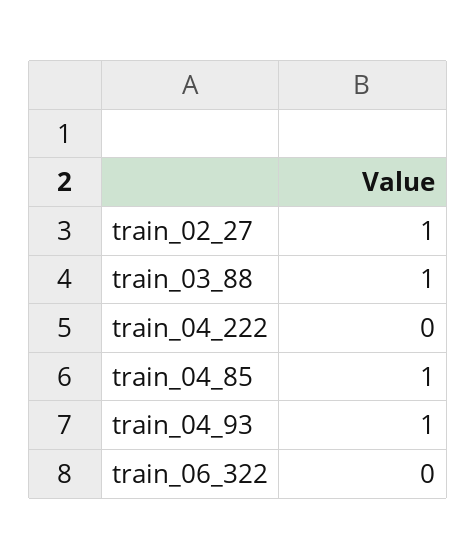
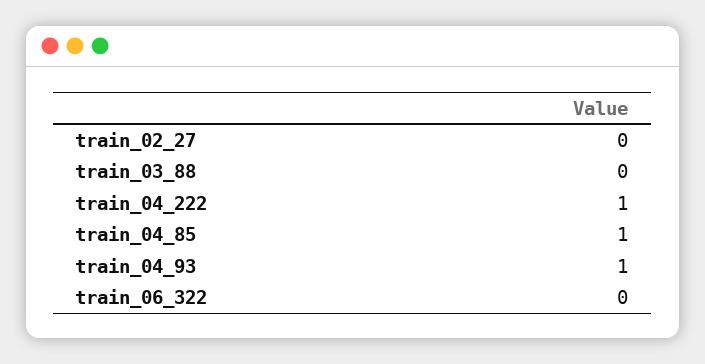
  {
-   "train_02_27": 1,
+   "train_02_27": 0,
-   "train_03_88": 1,
+   "train_03_88": 0,
-   "train_04_222": 0,
+   "train_04_222": 1,
    "train_04_85": 1,
    "train_04_93": 1,
    "train_06_322": 0
  }

